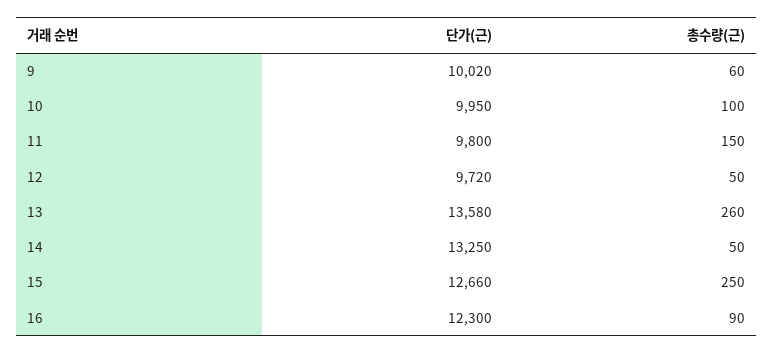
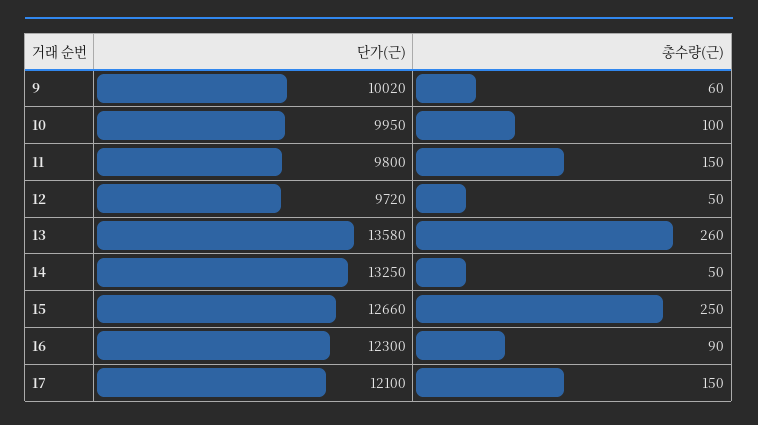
  {
    "단가(근)": {
      "9": 10020,
      "10": 9950,
      "11": 9800,
      "12": 9720,
      "13": 13580,
      "14": 13250,
      "15": 12660,
-     "16": 12300
+     "16": 12300,
+     "17": 12100
    },
    "총수량(근)": {
      "9": 60,
      "10": 100,
      "11": 150,
      "12": 50,
      "13": 260,
      "14": 50,
      "15": 250,
-     "16": 90
+     "16": 90,
+     "17": 150
    }
  }

